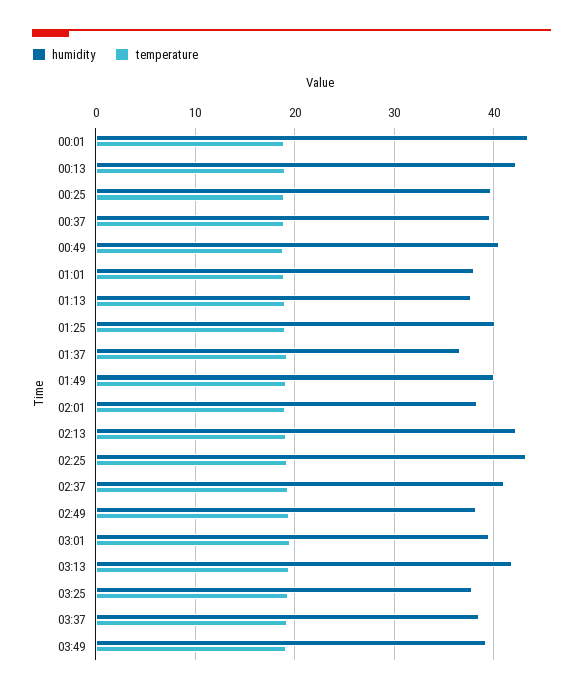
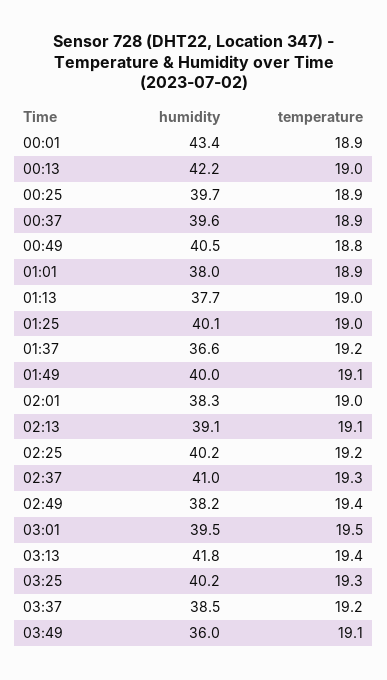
  {
    "humidity": {
      "00:01": 43.4,
      "00:13": 42.2,
      "00:25": 39.7,
      "00:37": 39.6,
      "00:49": 40.5,
      "01:01": 38,
      "01:13": 37.7,
      "01:25": 40.1,
      "01:37": 36.6,
      "01:49": 40,
      "02:01": 38.3,
-     "02:13": 42,
+     "02:13": 39.1,
-     "02:25": 43,
+     "02:25": 40.2,
      "02:37": 41,
      "02:49": 38.2,
      "03:01": 39.5,
      "03:13": 41.8,
-     "03:25": 38,
+     "03:25": 40.2,
      "03:37": 38.5,
-     "03:49": 39
+     "03:49": 36
    },
    "temperature": {
      "00:01": 18.9,
      "00:13": 19,
      "00:25": 18.9,
      "00:37": 18.9,
      "00:49": 18.8,
      "01:01": 18.9,
      "01:13": 19,
      "01:25": 19,
      "01:37": 19.2,
      "01:49": 19.1,
      "02:01": 19,
      "02:13": 19.1,
      "02:25": 19.2,
      "02:37": 19.3,
      "02:49": 19.4,
      "03:01": 19.5,
      "03:13": 19.4,
      "03:25": 19.3,
      "03:37": 19.2,
      "03:49": 19.1
    }
  }

